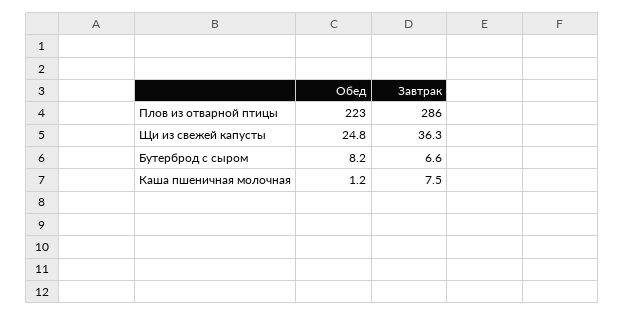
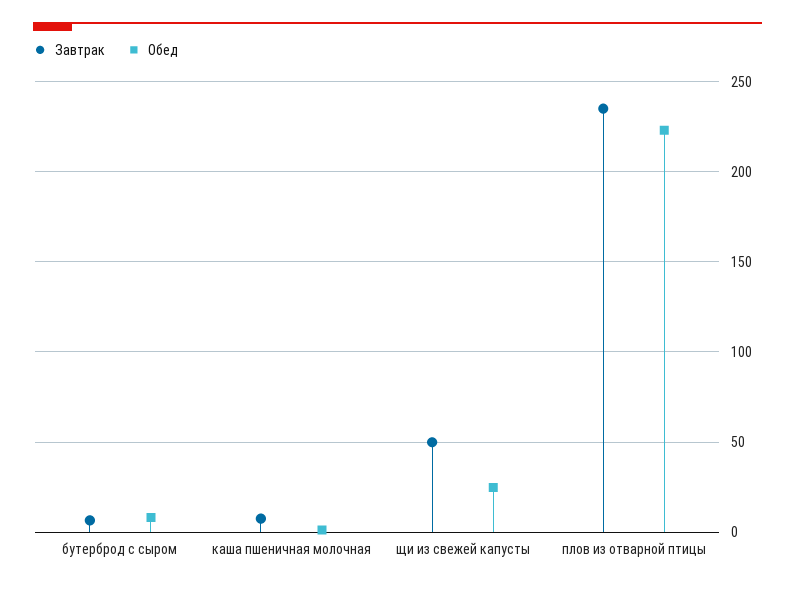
  {
    "Обед": {
      "Плов из отварной птицы": 223,
      "Щи из свежей капусты": 24.8,
      "Бутерброд с сыром": 8.2,
      "Каша пшеничная молочная": 1.2
    },
    "Завтрак": {
-     "Плов из отварной птицы": 286,
+     "Плов из отварной птицы": 235,
-     "Щи из свежей капусты": 36.3,
+     "Щи из свежей капусты": 50,
      "Бутерброд с сыром": 6.6,
      "Каша пшеничная молочная": 7.5
    }
  }

